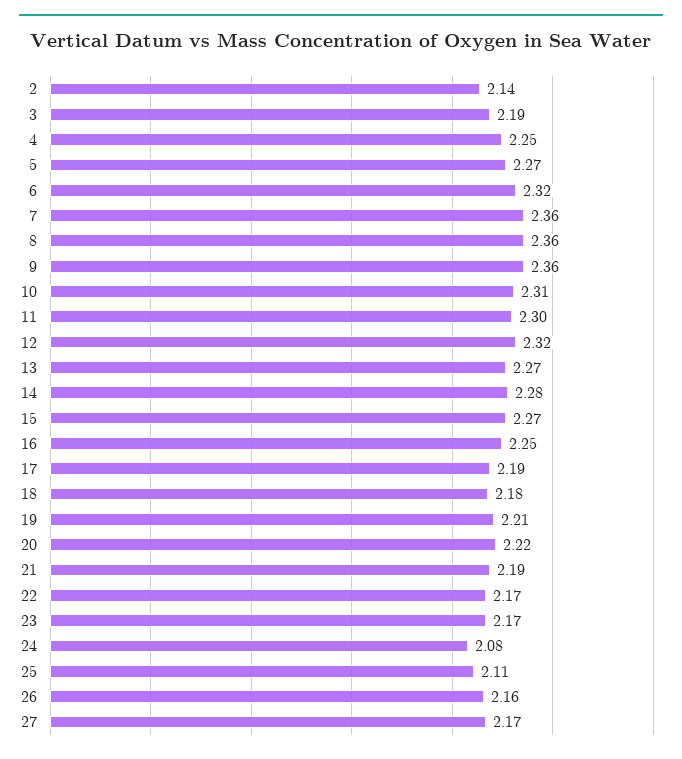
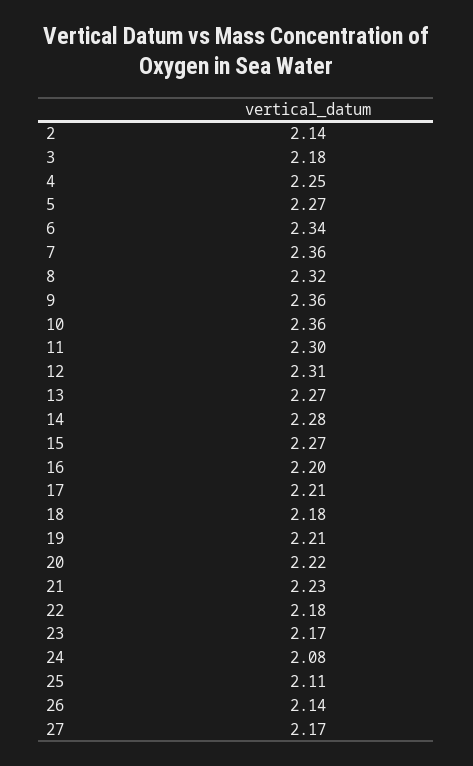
  {
    "2": 2.14,
-   "3": 2.19,
+   "3": 2.18,
    "4": 2.25,
    "5": 2.27,
-   "6": 2.32,
+   "6": 2.34,
    "7": 2.36,
-   "8": 2.36,
+   "8": 2.32,
    "9": 2.36,
-   "10": 2.31,
+   "10": 2.36,
    "11": 2.3,
-   "12": 2.32,
+   "12": 2.31,
    "13": 2.27,
    "14": 2.28,
    "15": 2.27,
-   "16": 2.25,
+   "16": 2.2,
-   "17": 2.19,
+   "17": 2.21,
    "18": 2.18,
    "19": 2.21,
    "20": 2.22,
-   "21": 2.19,
+   "21": 2.23,
-   "22": 2.17,
+   "22": 2.18,
    "23": 2.17,
    "24": 2.08,
    "25": 2.11,
-   "26": 2.16,
+   "26": 2.14,
    "27": 2.17
  }

